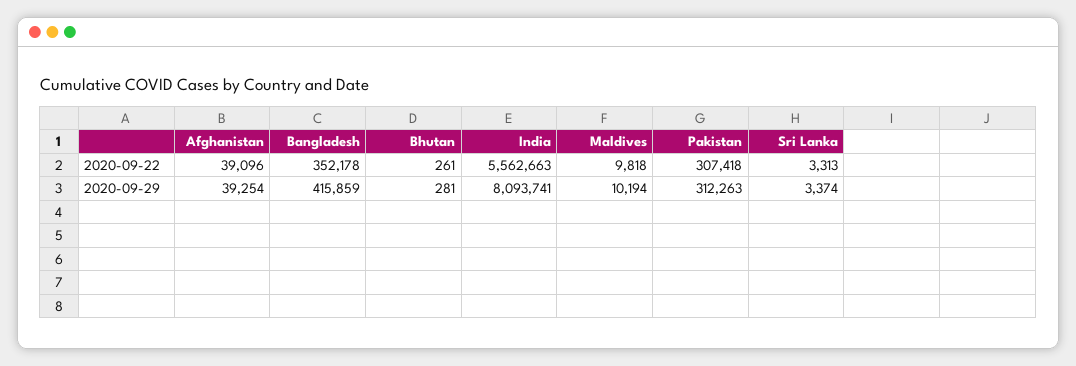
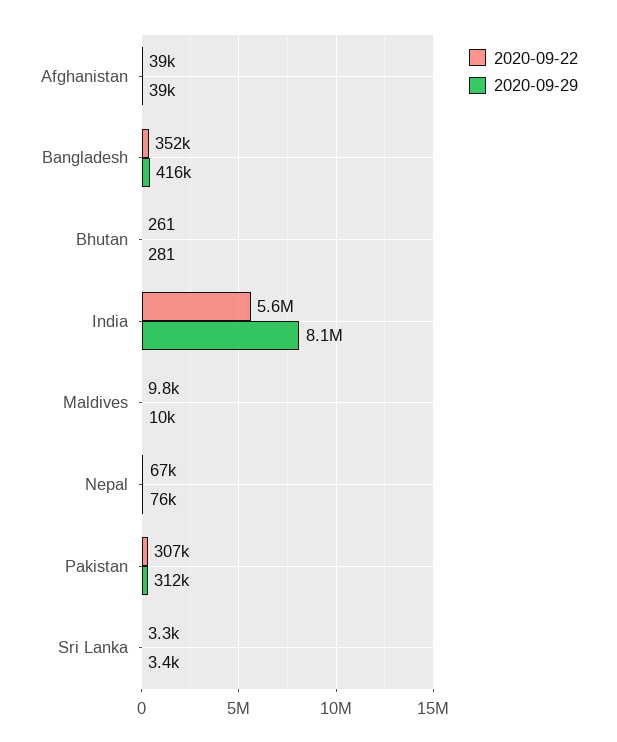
  {
    "2020-09-22": {
      "Afghanistan": 39096,
      "Bangladesh": 352178,
      "Bhutan": 261,
      "India": 5562663,
      "Maldives": 9818,
      "Pakistan": 307418,
-     "Sri Lanka": 3313
+     "Sri Lanka": 3313,
+     "Nepal": 67000
    },
    "2020-09-29": {
      "Afghanistan": 39254,
      "Bangladesh": 415859,
      "Bhutan": 281,
      "India": 8093741,
      "Maldives": 10194,
      "Pakistan": 312263,
-     "Sri Lanka": 3374
+     "Sri Lanka": 3374,
+     "Nepal": 76000
    }
  }

